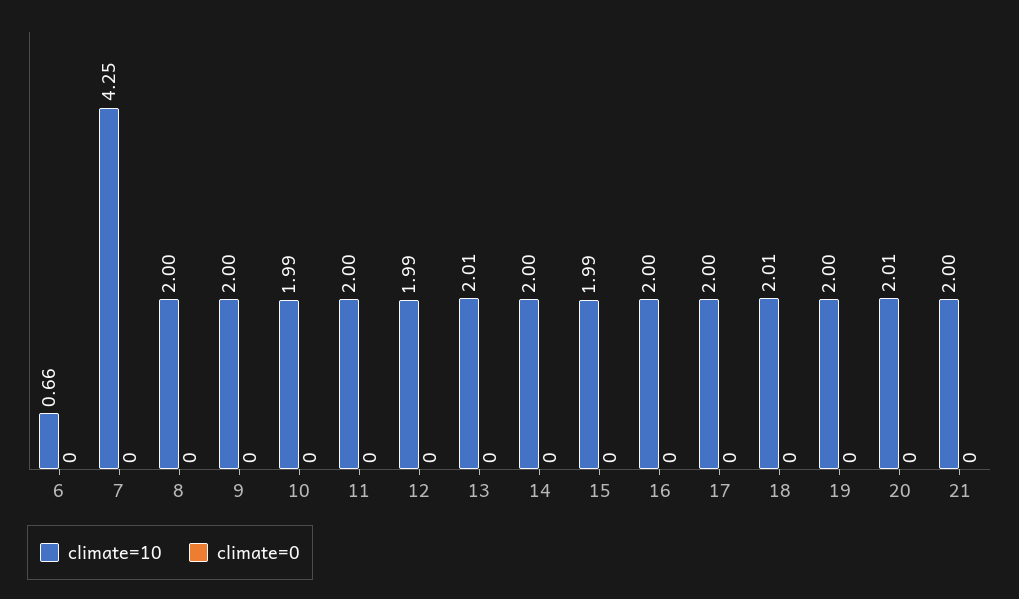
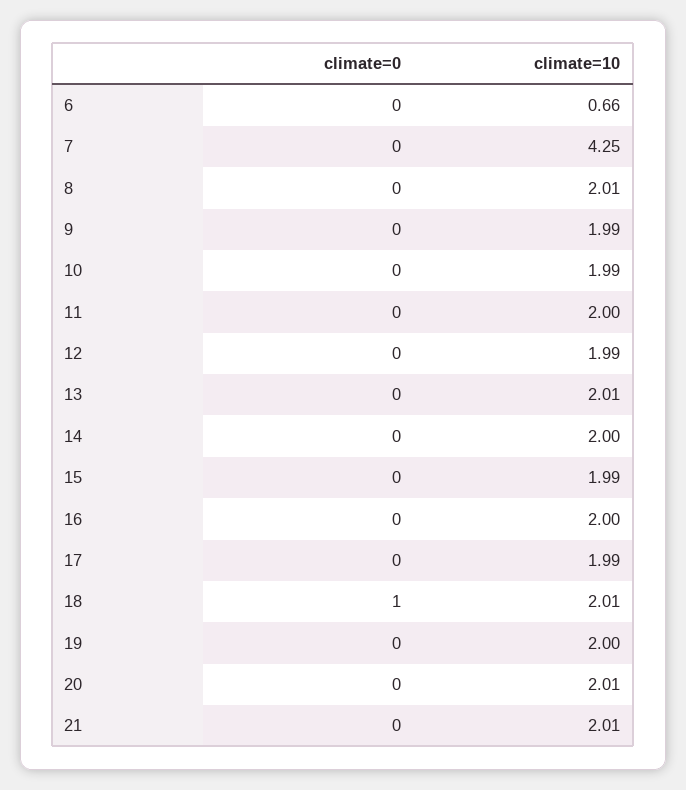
  {
    "climate=10": {
      "6": 0.66,
      "7": 4.25,
-     "8": 2,
+     "8": 2.01,
-     "9": 2,
+     "9": 1.99,
      "10": 1.99,
      "11": 2,
      "12": 1.99,
      "13": 2.01,
      "14": 2,
      "15": 1.99,
      "16": 2,
-     "17": 2,
+     "17": 1.99,
      "18": 2.01,
      "19": 2,
      "20": 2.01,
-     "21": 2
+     "21": 2.01
    },
    "climate=0": {
      "6": 0,
      "7": 0,
      "8": 0,
      "9": 0,
      "10": 0,
      "11": 0,
      "12": 0,
      "13": 0,
      "14": 0,
      "15": 0,
      "16": 0,
      "17": 0,
-     "18": 0,
+     "18": 1,
      "19": 0,
      "20": 0,
      "21": 0
    }
  }

